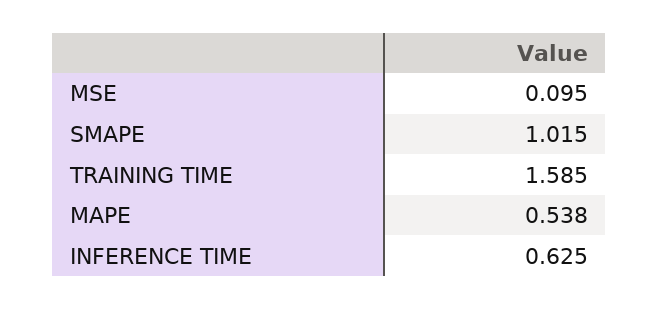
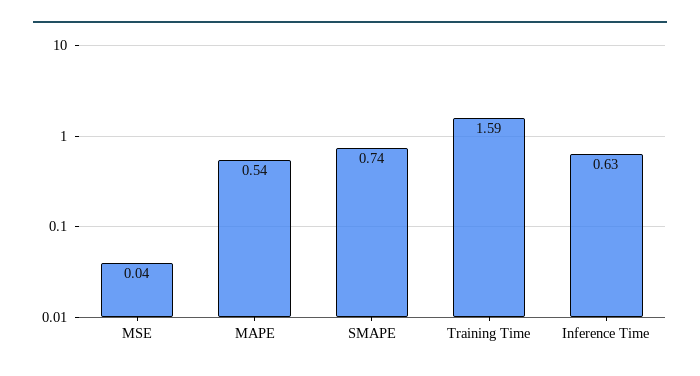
  {
-   "MSE": 0.095,
+   "MSE": 0.04,
-   "SMAPE": 1.015,
+   "SMAPE": 0.74,
    "TRAINING TIME": 1.585,
    "MAPE": 0.538,
    "INFERENCE TIME": 0.625
  }

